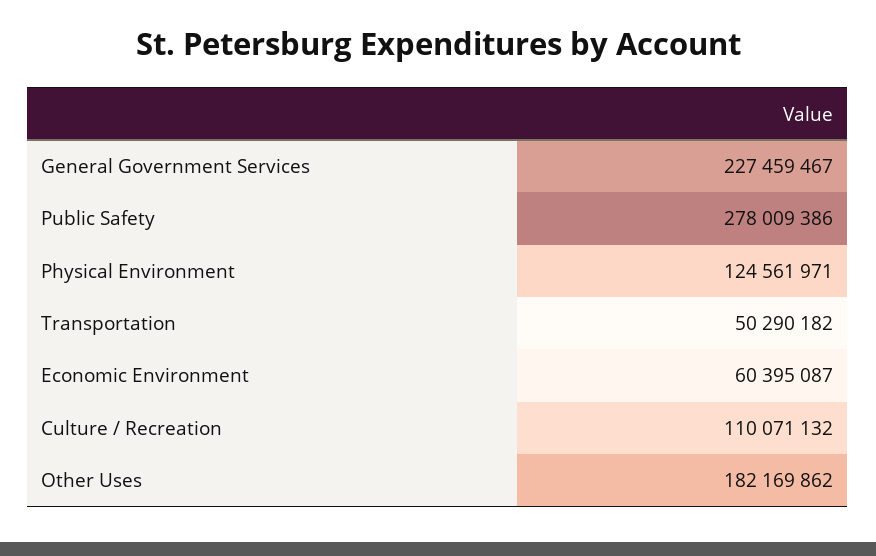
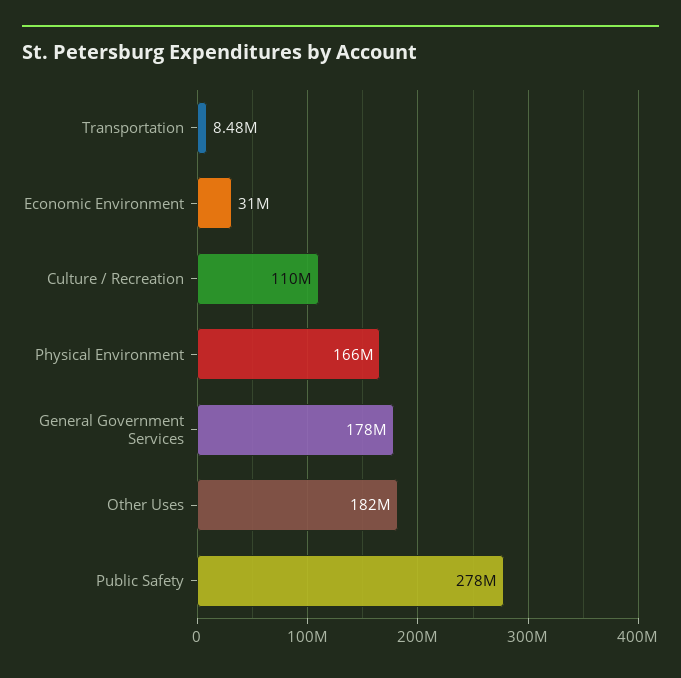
  {
-   "General Government Services": 227459467,
+   "General Government Services": 178000000,
    "Public Safety": 278009386,
-   "Physical Environment": 124561971,
+   "Physical Environment": 166000000,
-   "Transportation": 50290182,
+   "Transportation": 8480000,
-   "Economic Environment": 60395087,
+   "Economic Environment": 31000000,
    "Culture / Recreation": 110071132,
    "Other Uses": 182169862
  }

